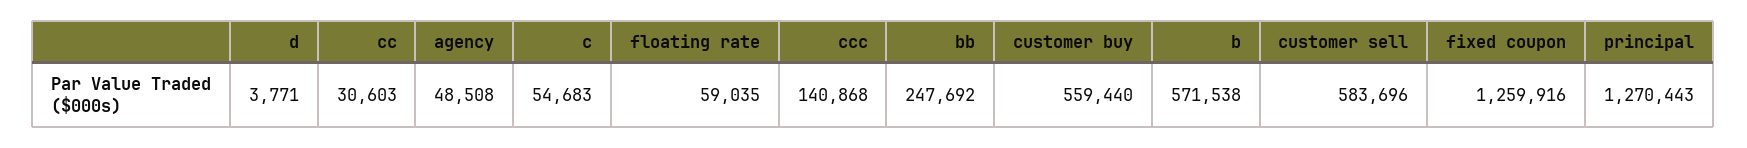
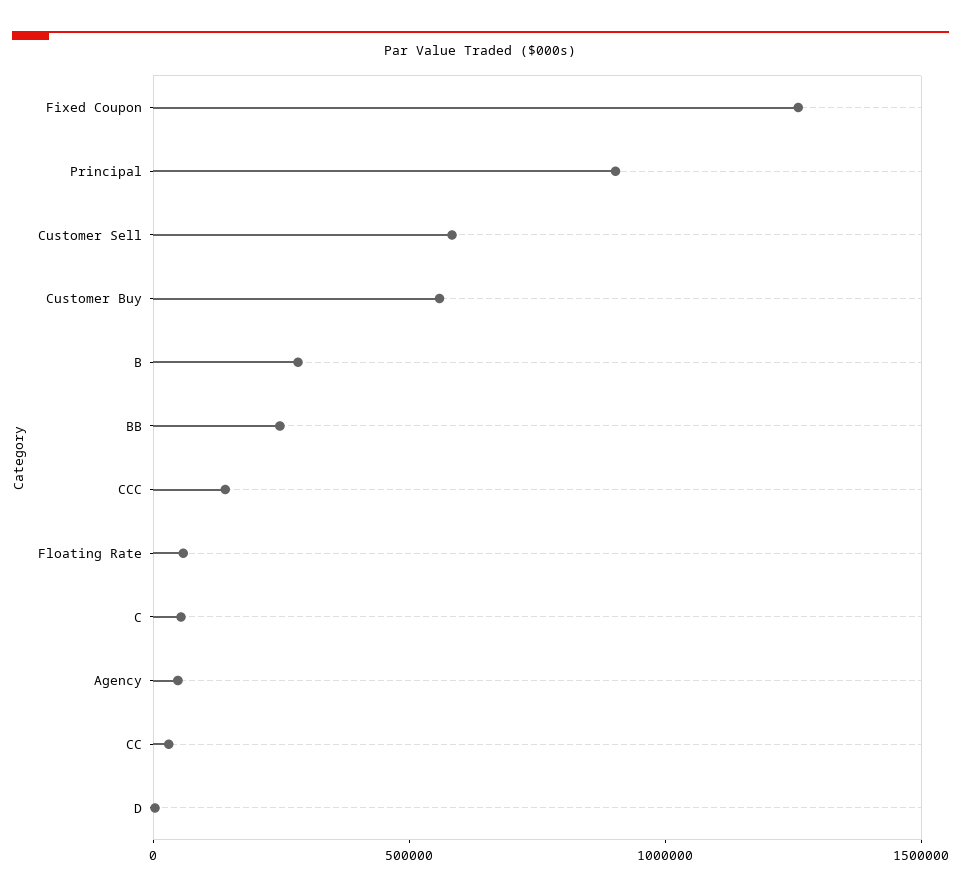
  {
    "d": 3771,
    "cc": 30603,
    "agency": 48508,
    "c": 54683,
    "floating rate": 59035,
    "ccc": 140868,
    "bb": 247692,
    "customer buy": 559440,
-   "b": 571538,
+   "b": 300000,
    "customer sell": 583696,
    "fixed coupon": 1259916,
-   "principal": 1270443
+   "principal": 900000
  }

